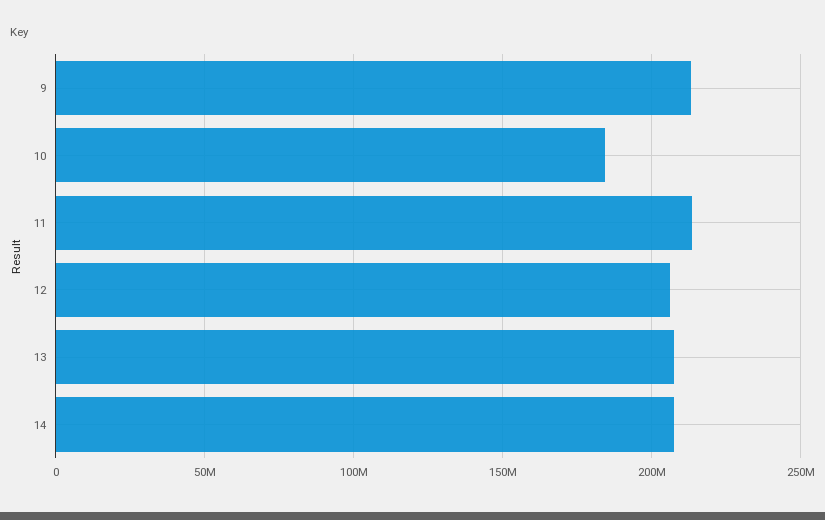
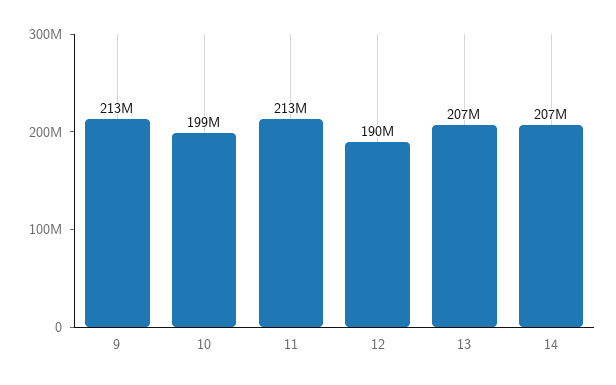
  {
    "9": 213000000,
-   "10": 185000000,
+   "10": 199000000,
    "11": 213000000,
-   "12": 205000000,
+   "12": 190000000,
    "13": 207000000,
    "14": 207000000
  }

